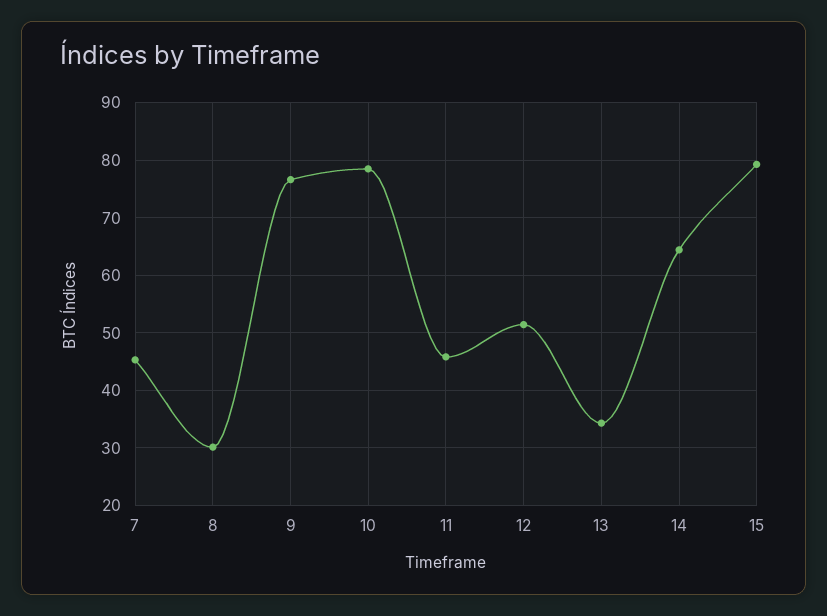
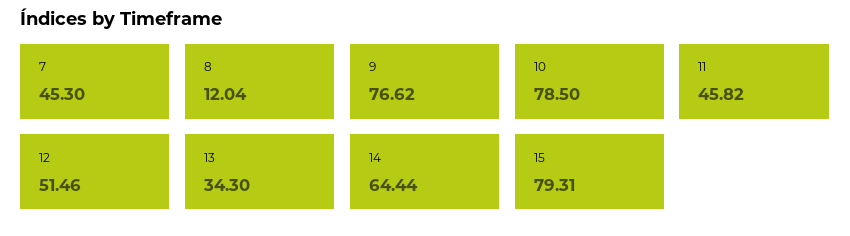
  {
    "7": 45.3,
-   "8": 30,
+   "8": 12.04,
    "9": 76.62,
    "10": 78.5,
    "11": 45.82,
    "12": 51.46,
    "13": 34.3,
    "14": 64.44,
    "15": 79.31
  }

